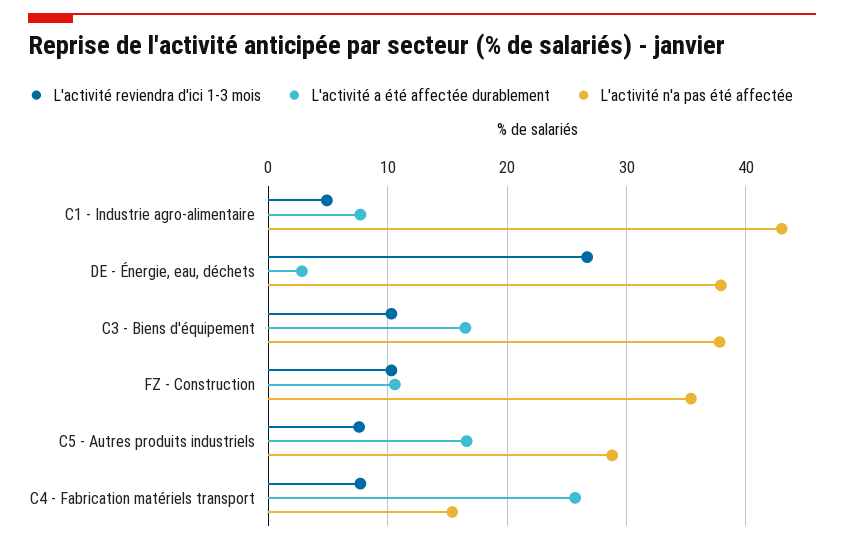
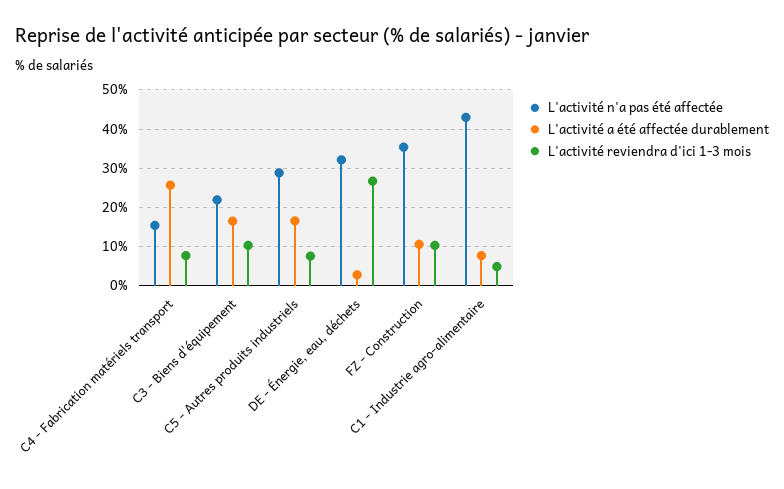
  {
    "L'activité reviendra d'ici 1-3 mois": {
      "C1 - Industrie agro-alimentaire": 5,
      "DE - Énergie, eau, déchets": 27,
      "C3 - Biens d'équipement": 10,
      "FZ - Construction": 10,
      "C5 - Autres produits industriels": 8,
      "C4 - Fabrication matériels transport": 8
    },
    "L'activité a été affectée durablement": {
      "C1 - Industrie agro-alimentaire": 8,
      "DE - Énergie, eau, déchets": 3,
      "C3 - Biens d'équipement": 17,
      "FZ - Construction": 11,
      "C5 - Autres produits industriels": 17,
      "C4 - Fabrication matériels transport": 26
    },
    "L'activité n'a pas été affectée": {
      "C1 - Industrie agro-alimentaire": 43,
-     "DE - Énergie, eau, déchets": 38,
+     "DE - Énergie, eau, déchets": 32,
-     "C3 - Biens d'équipement": 38,
+     "C3 - Biens d'équipement": 22,
      "FZ - Construction": 35,
      "C5 - Autres produits industriels": 29,
      "C4 - Fabrication matériels transport": 15
    }
  }

